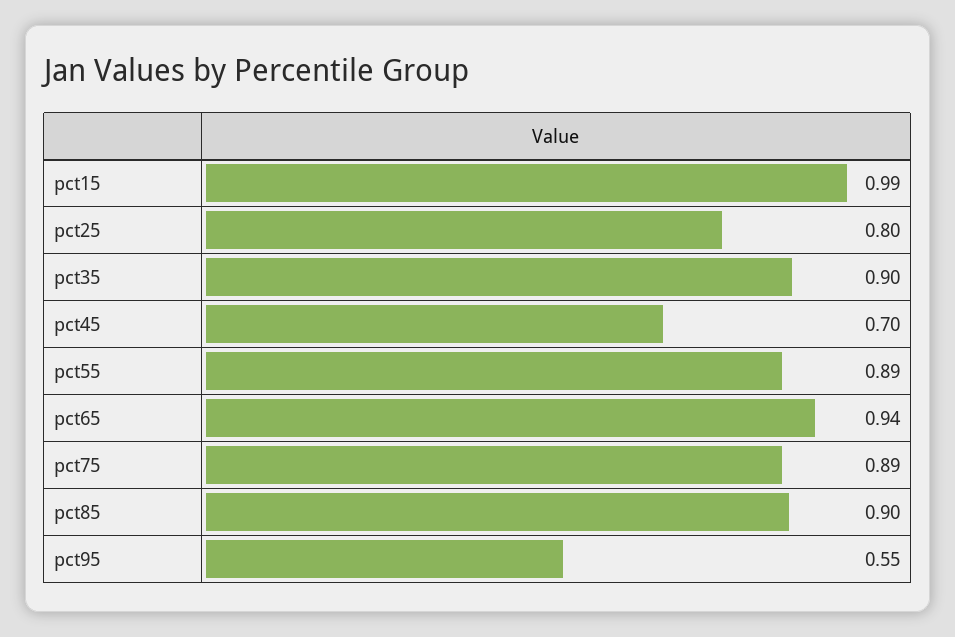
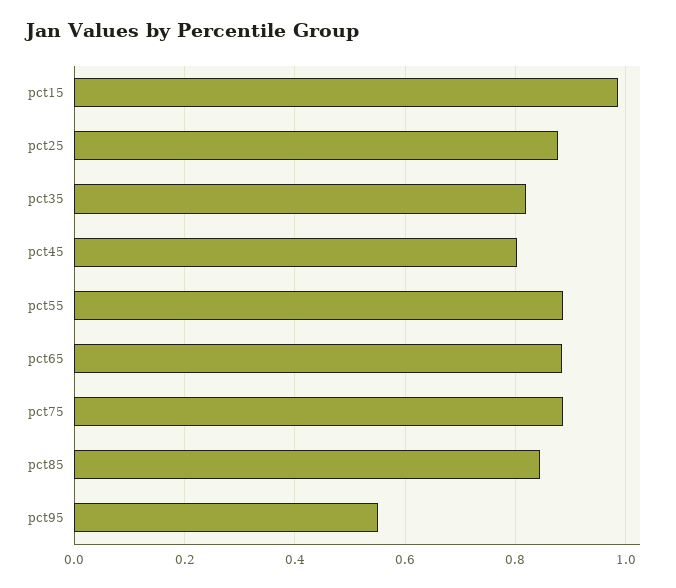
  {
    "pct15": 0.99,
-   "pct25": 0.8,
+   "pct25": 0.88,
-   "pct35": 0.9,
+   "pct35": 0.82,
-   "pct45": 0.7,
+   "pct45": 0.8,
    "pct55": 0.89,
-   "pct65": 0.94,
+   "pct65": 0.88,
    "pct75": 0.89,
-   "pct85": 0.9,
+   "pct85": 0.84,
    "pct95": 0.55
  }

